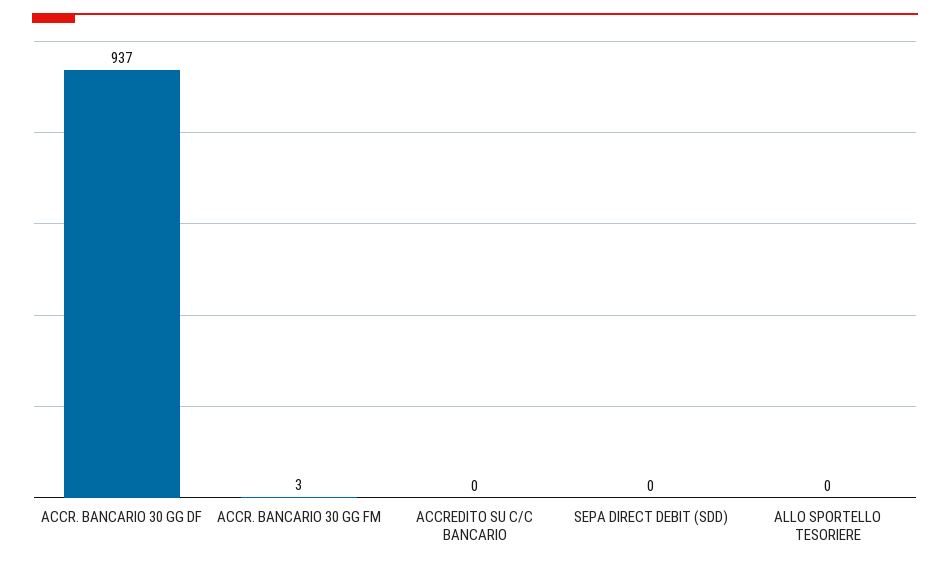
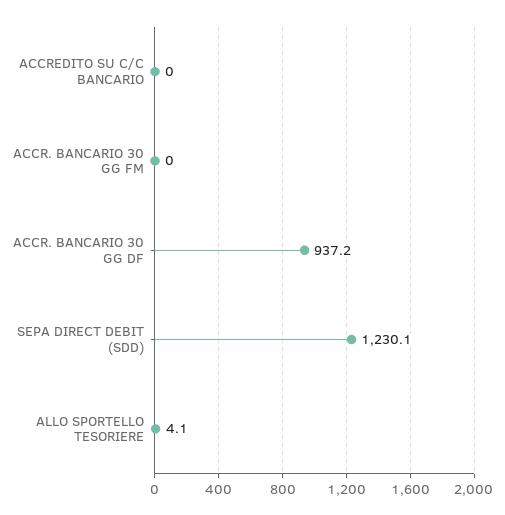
  {
    "ACCR. BANCARIO 30 GG DF": 937.2,
-   "ACCR. BANCARIO 30 GG FM": 3,
+   "ACCR. BANCARIO 30 GG FM": 0,
    "ACCREDITO SU C/C BANCARIO": 0,
-   "SEPA DIRECT DEBIT (SDD)": 0,
+   "SEPA DIRECT DEBIT (SDD)": 1230.1,
-   "ALLO SPORTELLO TESORIERE": 0
+   "ALLO SPORTELLO TESORIERE": 4.1
  }

